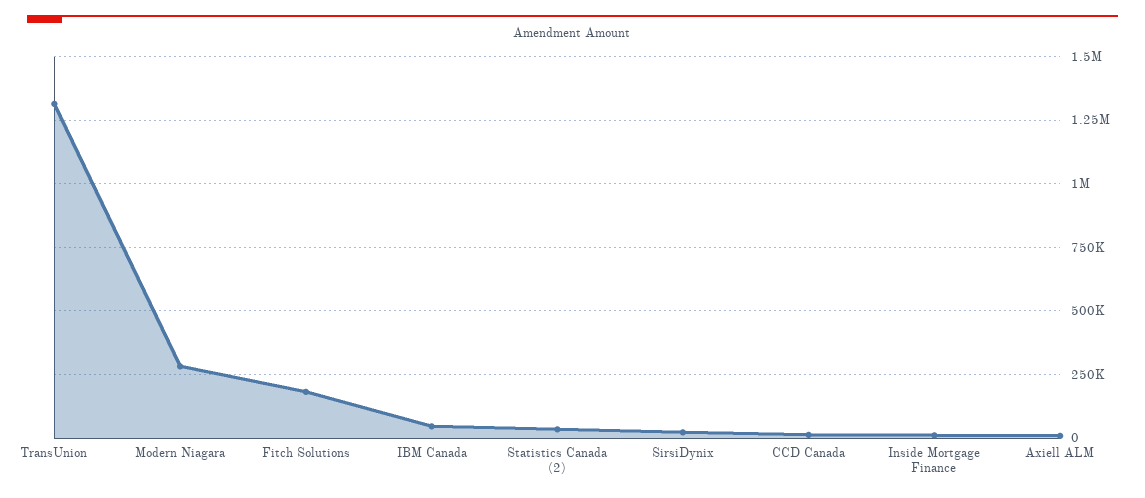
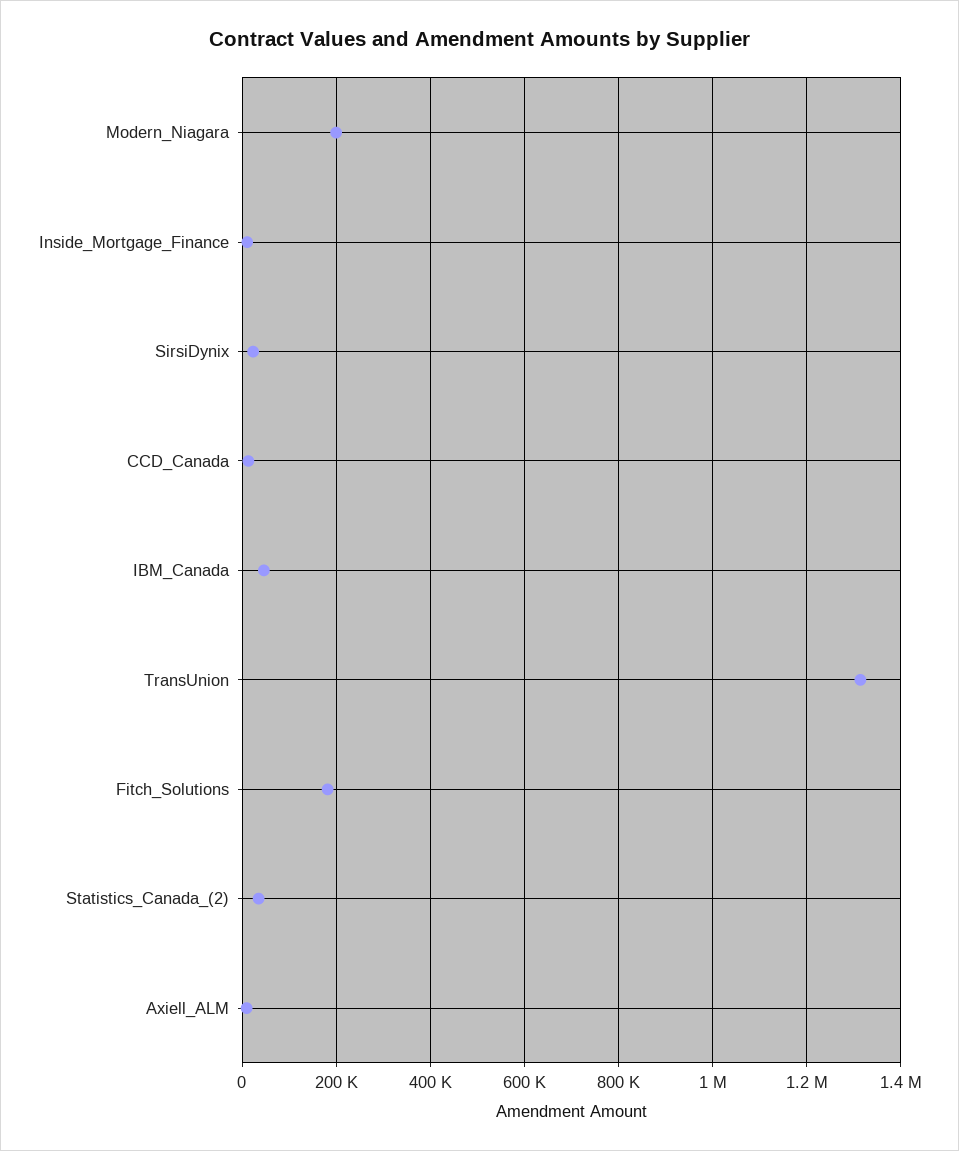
  {
    "TransUnion": 1320000,
-   "Modern Niagara": 275000,
+   "Modern Niagara": 200000,
    "Fitch Solutions": 180000,
    "IBM Canada": 40000,
    "Statistics Canada (2)": 40000,
    "SirsiDynix": 20000,
    "CCD Canada": 20000,
    "Inside Mortgage Finance": 20000,
    "Axiell ALM": 0
  }

